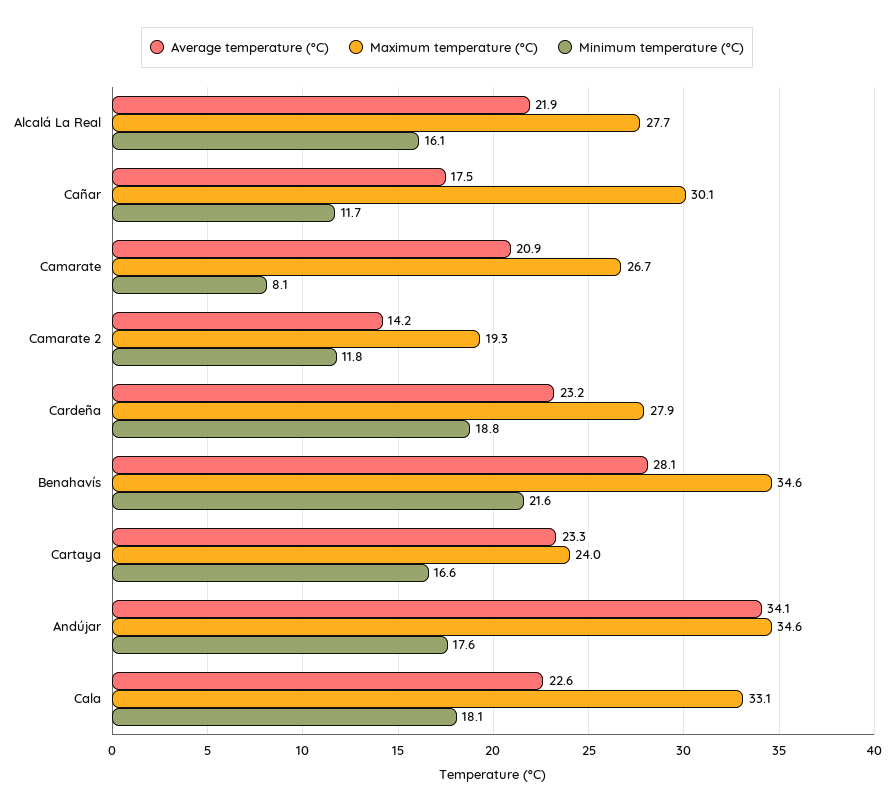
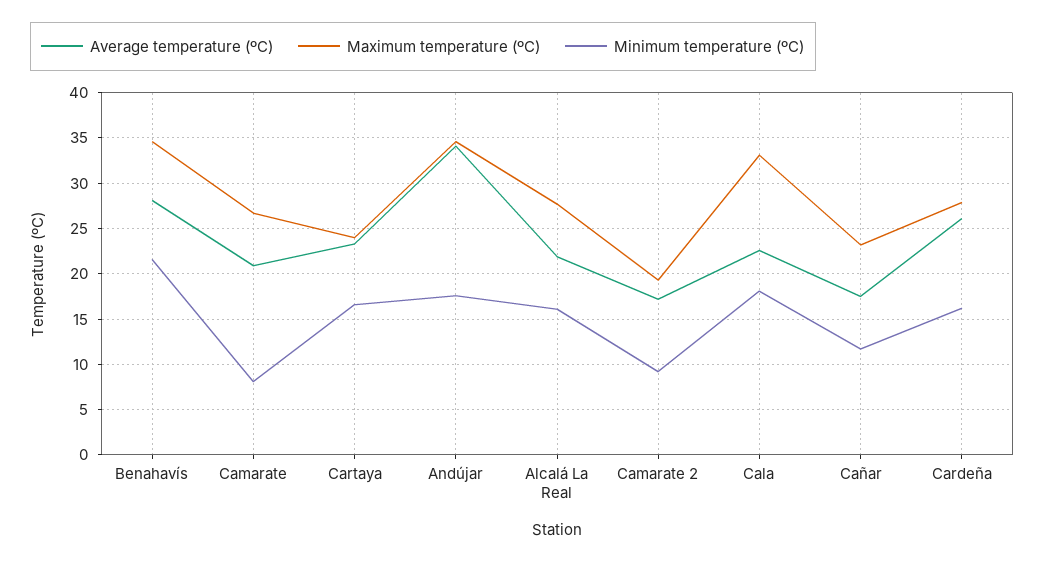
  {
    "Average temperature (ºC)": {
      "Alcalá La Real": 21.9,
      "Cañar": 17.5,
      "Camarate": 20.9,
-     "Camarate 2": 14.2,
+     "Camarate 2": 17,
-     "Cardeña": 23.2,
+     "Cardeña": 26,
      "Benahavís": 28.1,
      "Cartaya": 23.3,
      "Andújar": 34.1,
      "Cala": 22.6
    },
    "Maximum temperature (ºC)": {
      "Alcalá La Real": 27.7,
-     "Cañar": 30.1,
+     "Cañar": 23,
      "Camarate": 26.7,
      "Camarate 2": 19.3,
      "Cardeña": 27.9,
      "Benahavís": 34.6,
      "Cartaya": 24,
      "Andújar": 34.6,
      "Cala": 33.1
    },
    "Minimum temperature (ºC)": {
      "Alcalá La Real": 16.1,
      "Cañar": 11.7,
      "Camarate": 8.1,
-     "Camarate 2": 11.8,
+     "Camarate 2": 9,
-     "Cardeña": 18.8,
+     "Cardeña": 16,
      "Benahavís": 21.6,
      "Cartaya": 16.6,
      "Andújar": 17.6,
      "Cala": 18.1
    }
  }

